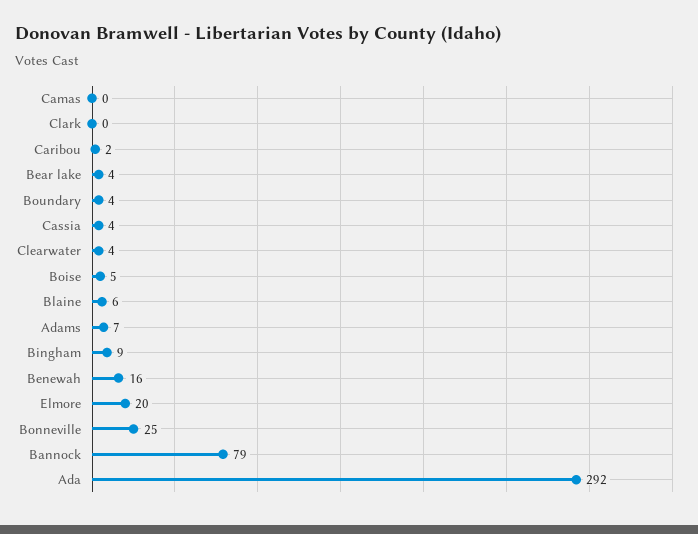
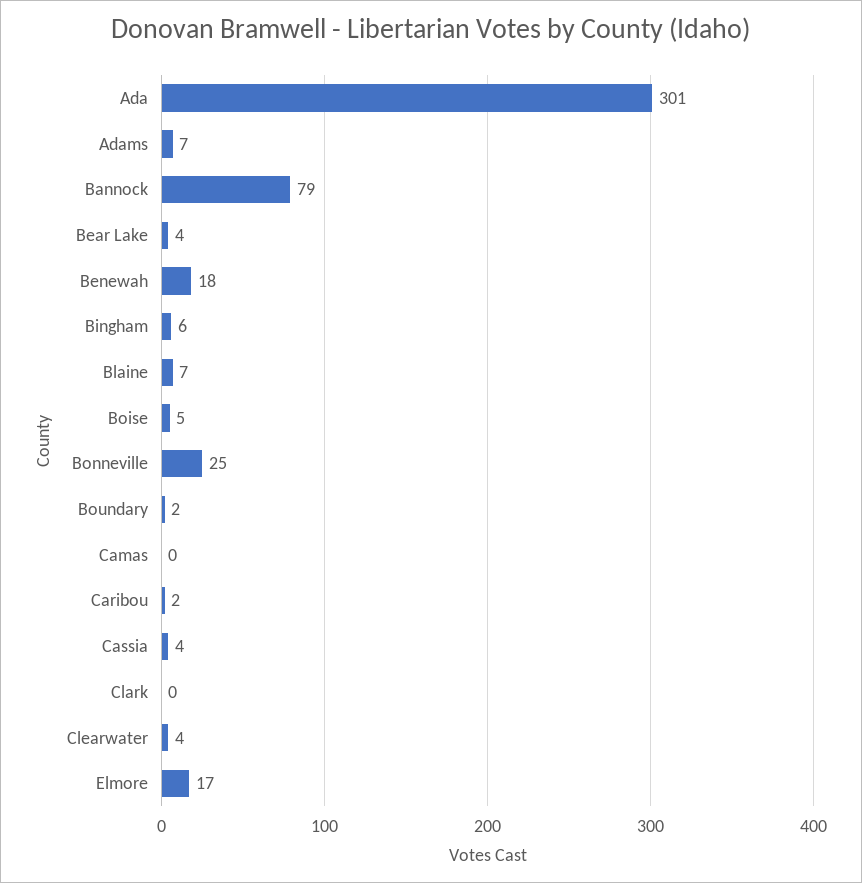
  {
    "Camas": 0,
    "Clark": 0,
    "Caribou": 2,
    "Bear lake": 4,
-   "Boundary": 4,
+   "Boundary": 2,
    "Cassia": 4,
    "Clearwater": 4,
    "Boise": 5,
-   "Blaine": 6,
+   "Blaine": 7,
    "Adams": 7,
-   "Bingham": 9,
+   "Bingham": 6,
-   "Benewah": 16,
+   "Benewah": 18,
-   "Elmore": 20,
+   "Elmore": 17,
    "Bonneville": 25,
    "Bannock": 79,
-   "Ada": 292
+   "Ada": 301
  }

